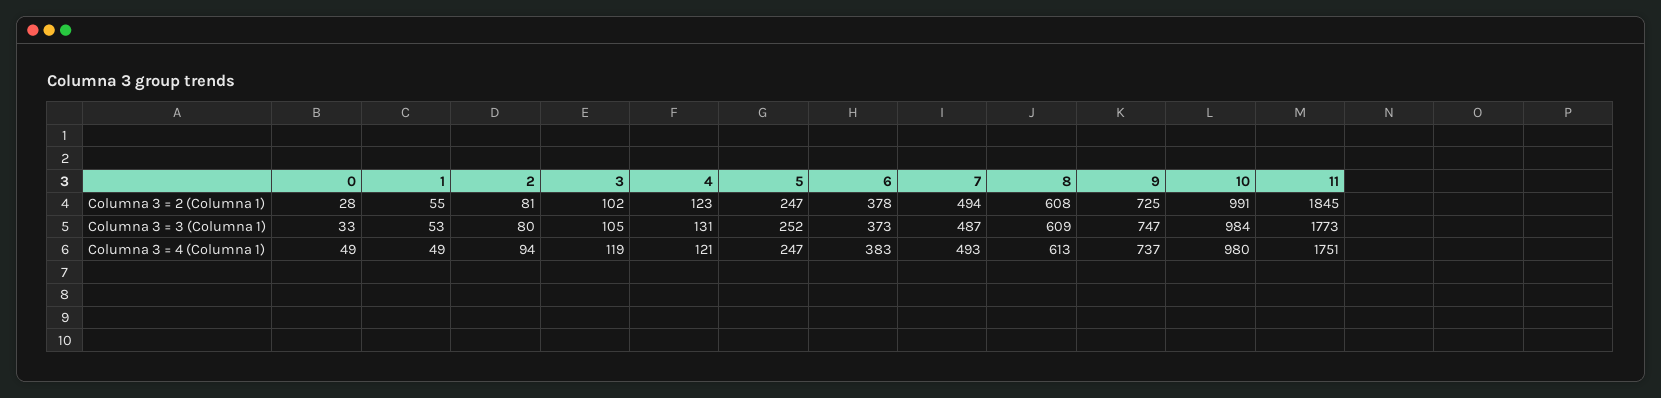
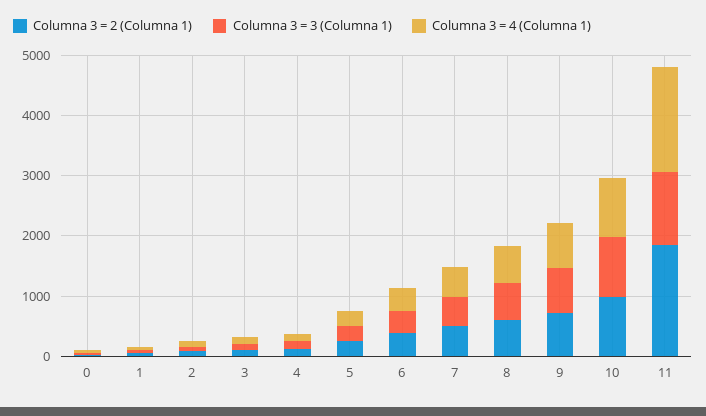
  {
    "Columna 3 = 2 (Columna 1)": {
      "0": 28,
      "1": 55,
      "2": 81,
      "3": 102,
      "4": 123,
      "5": 247,
      "6": 378,
      "7": 494,
      "8": 608,
      "9": 725,
      "10": 991,
      "11": 1845
    },
    "Columna 3 = 3 (Columna 1)": {
      "0": 33,
      "1": 53,
      "2": 80,
      "3": 105,
      "4": 131,
      "5": 252,
      "6": 373,
      "7": 487,
      "8": 609,
      "9": 747,
      "10": 984,
-     "11": 1773
+     "11": 1200
    },
    "Columna 3 = 4 (Columna 1)": {
      "0": 49,
      "1": 49,
      "2": 94,
      "3": 119,
      "4": 121,
      "5": 247,
      "6": 383,
      "7": 493,
      "8": 613,
      "9": 737,
      "10": 980,
      "11": 1751
    }
  }

